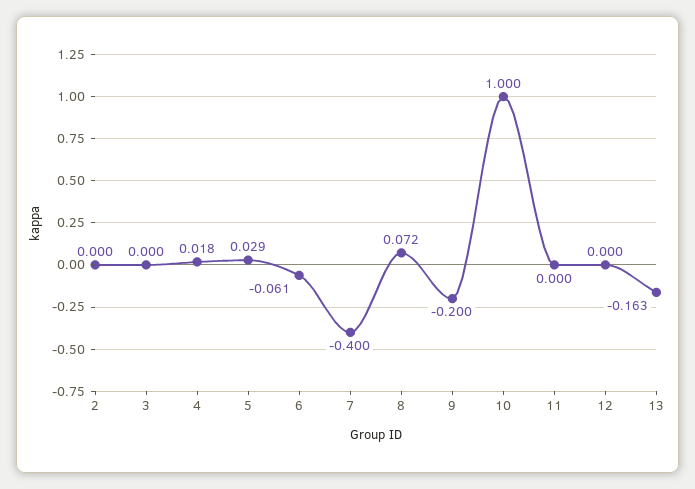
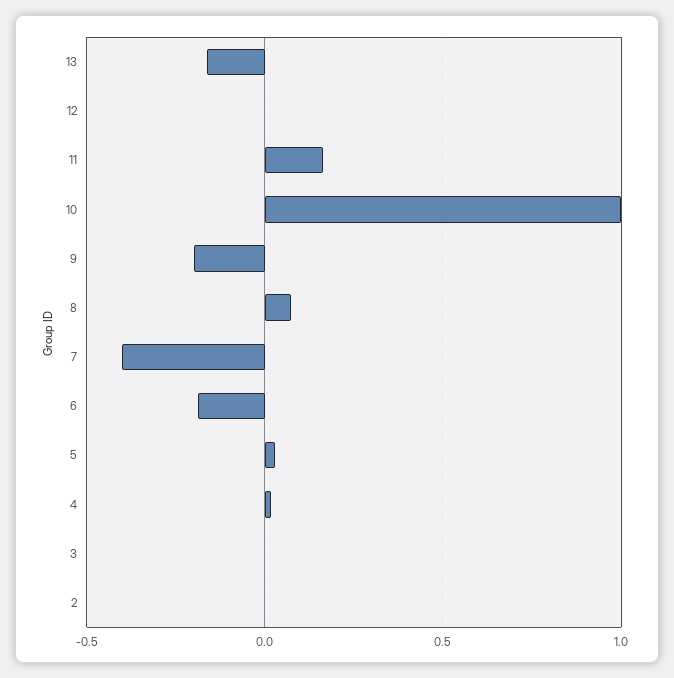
  {
    "2": 0,
    "3": 0,
    "4": 0.018,
    "5": 0.029,
-   "6": -0.061,
+   "6": -0.2,
    "7": -0.4,
    "8": 0.072,
    "9": -0.2,
    "10": 1,
-   "11": 0,
+   "11": 0.15,
    "12": 0,
    "13": -0.163
  }

